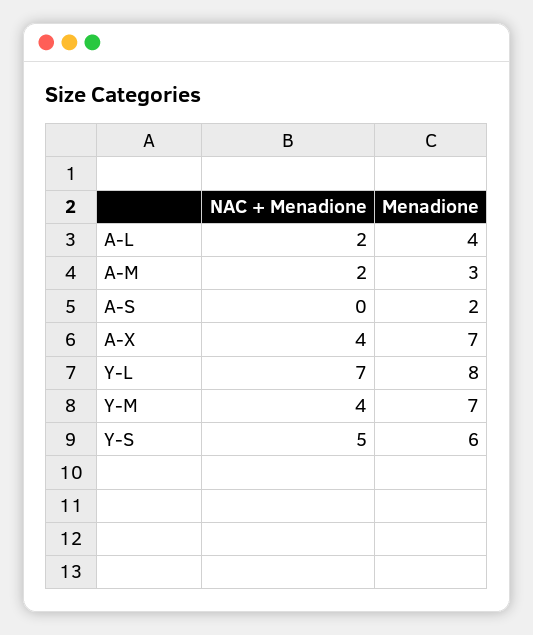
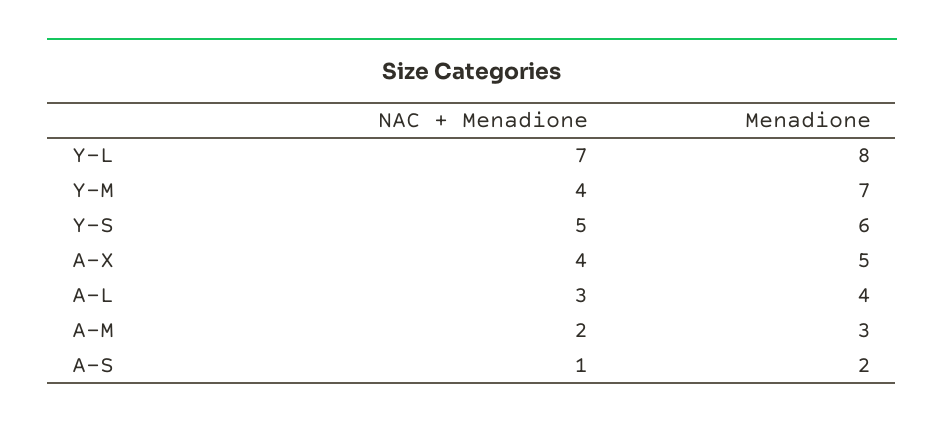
  {
    "NAC + Menadione": {
-     "A-L": 2,
+     "A-L": 3,
      "A-M": 2,
-     "A-S": 0,
+     "A-S": 1,
      "A-X": 4,
      "Y-L": 7,
      "Y-M": 4,
      "Y-S": 5
    },
    "Menadione": {
      "A-L": 4,
      "A-M": 3,
      "A-S": 2,
-     "A-X": 7,
+     "A-X": 5,
      "Y-L": 8,
      "Y-M": 7,
      "Y-S": 6
    }
  }

